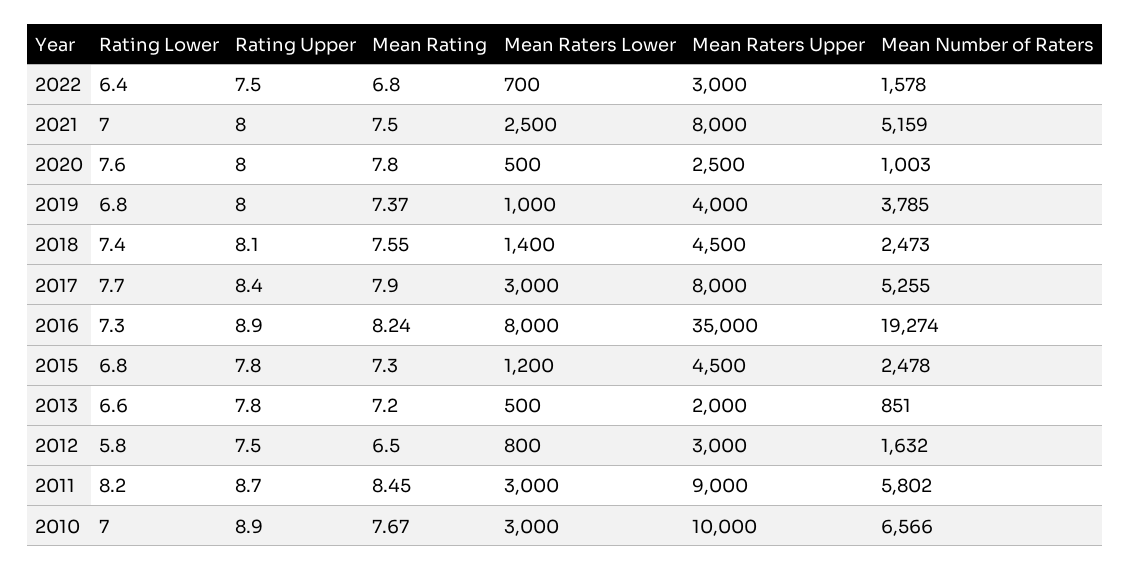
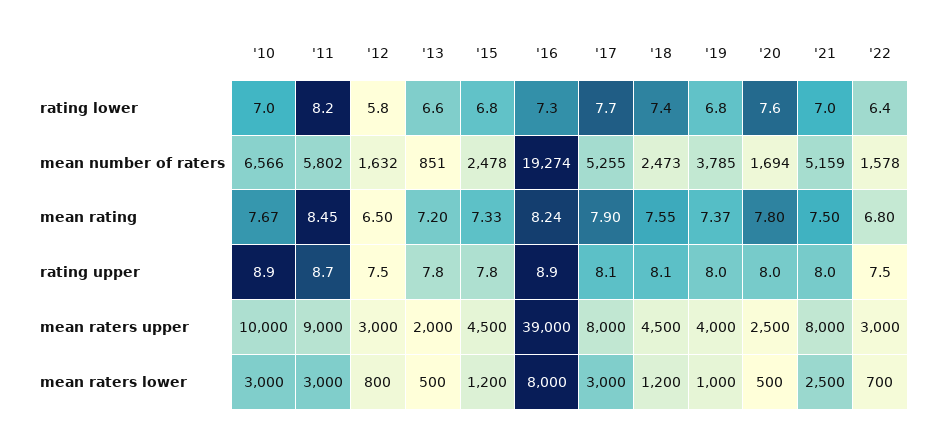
  {
    "Rating Lower": {
      "2022": 6.4,
      "2021": 7,
      "2020": 7.6,
      "2019": 6.8,
      "2018": 7.4,
      "2017": 7.7,
      "2016": 7.3,
      "2015": 6.8,
      "2013": 6.6,
      "2012": 5.8,
      "2011": 8.2,
      "2010": 7
    },
    "Rating Upper": {
      "2022": 7.5,
      "2021": 8,
      "2020": 8,
      "2019": 8,
      "2018": 8.1,
-     "2017": 8.4,
+     "2017": 8.1,
      "2016": 8.9,
      "2015": 7.8,
      "2013": 7.8,
      "2012": 7.5,
      "2011": 8.7,
      "2010": 8.9
    },
    "Mean Rating": {
      "2022": 6.8,
      "2021": 7.5,
      "2020": 7.8,
      "2019": 7.37,
      "2018": 7.55,
      "2017": 7.9,
      "2016": 8.24,
-     "2015": 7.3,
+     "2015": 7.33,
      "2013": 7.2,
      "2012": 6.5,
      "2011": 8.45,
      "2010": 7.67
    },
    "Mean Raters Lower": {
      "2022": 700,
      "2021": 2500,
      "2020": 500,
      "2019": 1000,
-     "2018": 1400,
+     "2018": 1200,
      "2017": 3000,
      "2016": 8000,
      "2015": 1200,
      "2013": 500,
      "2012": 800,
      "2011": 3000,
      "2010": 3000
    },
    "Mean Raters Upper": {
      "2022": 3000,
      "2021": 8000,
      "2020": 2500,
      "2019": 4000,
      "2018": 4500,
      "2017": 8000,
-     "2016": 35000,
+     "2016": 39000,
      "2015": 4500,
      "2013": 2000,
      "2012": 3000,
      "2011": 9000,
      "2010": 10000
    },
    "Mean Number of Raters": {
      "2022": 1578,
      "2021": 5159,
-     "2020": 1003,
+     "2020": 1694,
      "2019": 3785,
      "2018": 2473,
      "2017": 5255,
      "2016": 19274,
      "2015": 2478,
      "2013": 851,
      "2012": 1632,
      "2011": 5802,
      "2010": 6566
    }
  }

